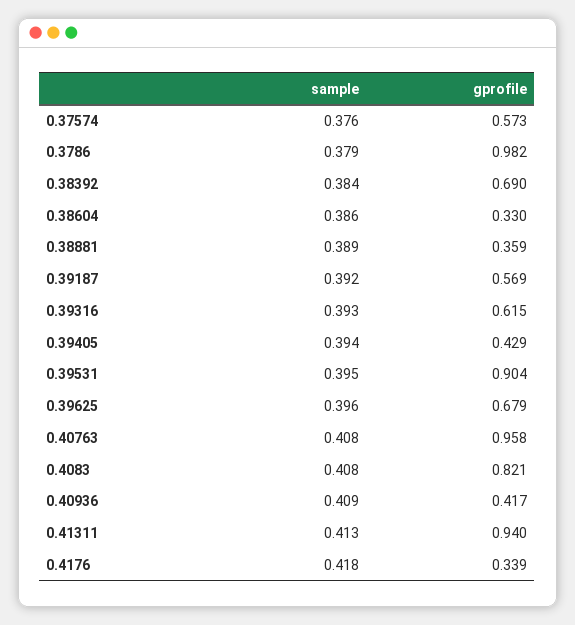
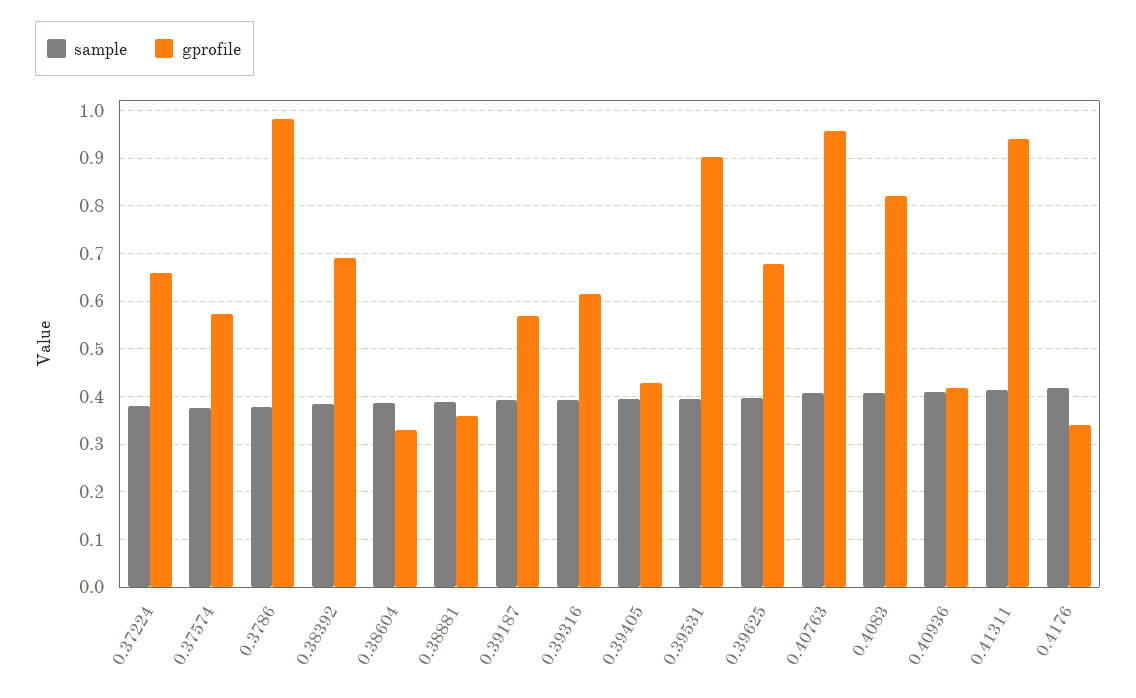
  {
    "sample": {
      "0.37574": 0.376,
      "0.3786": 0.379,
      "0.38392": 0.384,
      "0.38604": 0.386,
      "0.38881": 0.389,
      "0.39187": 0.392,
      "0.39316": 0.393,
      "0.39405": 0.394,
      "0.39531": 0.395,
      "0.39625": 0.396,
      "0.40763": 0.408,
      "0.4083": 0.408,
      "0.40936": 0.409,
      "0.41311": 0.413,
-     "0.4176": 0.418
+     "0.4176": 0.418,
+     "0.37224": 0.38
    },
    "gprofile": {
      "0.37574": 0.573,
      "0.3786": 0.982,
      "0.38392": 0.69,
      "0.38604": 0.33,
      "0.38881": 0.359,
      "0.39187": 0.569,
      "0.39316": 0.615,
      "0.39405": 0.429,
      "0.39531": 0.904,
      "0.39625": 0.679,
      "0.40763": 0.958,
      "0.4083": 0.821,
      "0.40936": 0.417,
      "0.41311": 0.94,
-     "0.4176": 0.339
+     "0.4176": 0.339,
+     "0.37224": 0.66
    }
  }

